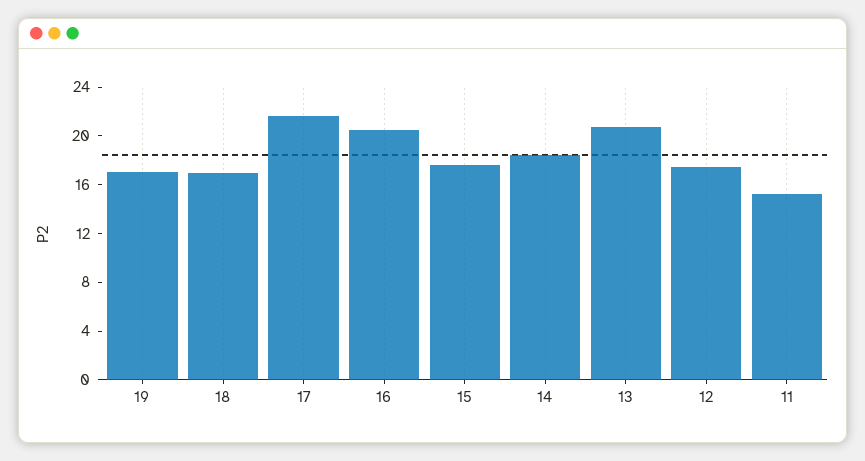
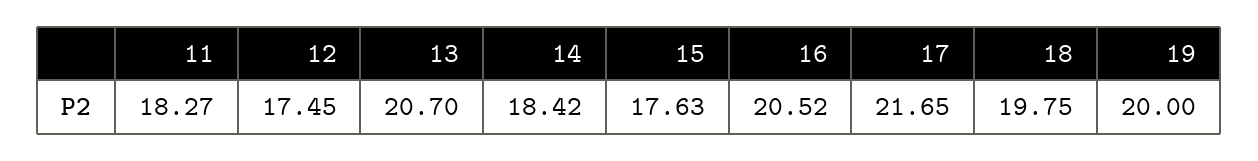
  {
-   "19": 17,
+   "19": 20,
-   "18": 17,
+   "18": 19.75,
    "17": 21.65,
    "16": 20.52,
    "15": 17.63,
    "14": 18.42,
    "13": 20.7,
    "12": 17.45,
-   "11": 15
+   "11": 18.27
  }

